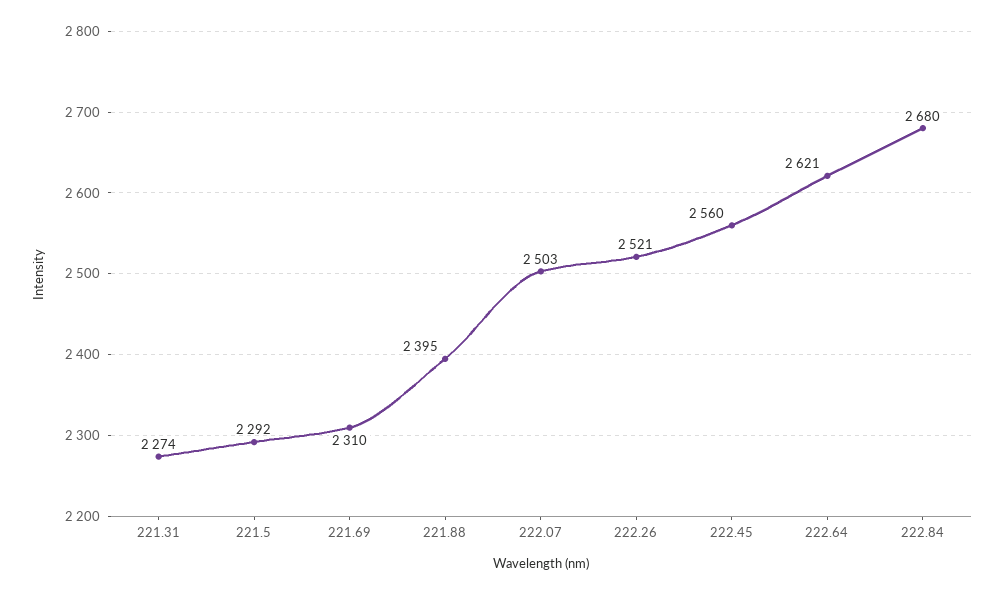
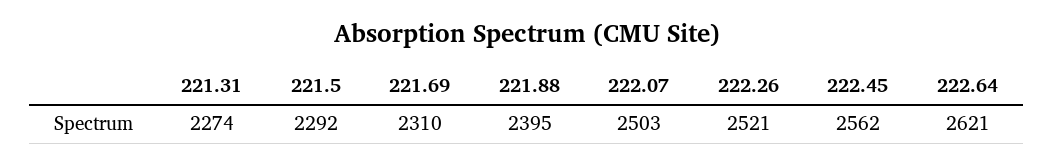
  {
    "221.31": 2274,
    "221.5": 2292,
    "221.69": 2310,
    "221.88": 2395,
    "222.07": 2503,
    "222.26": 2521,
-   "222.45": 2560,
+   "222.45": 2562,
-   "222.64": 2621,
+   "222.64": 2621
-   "222.84": 2680
  }

